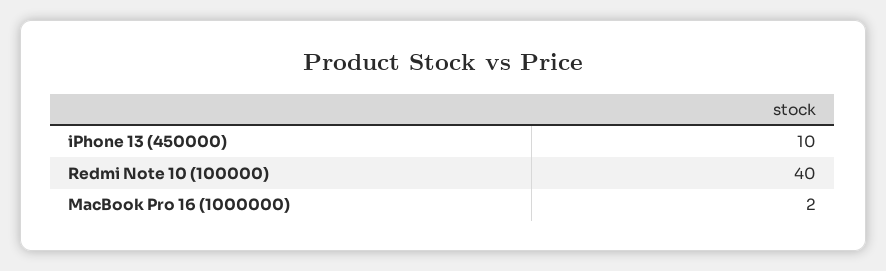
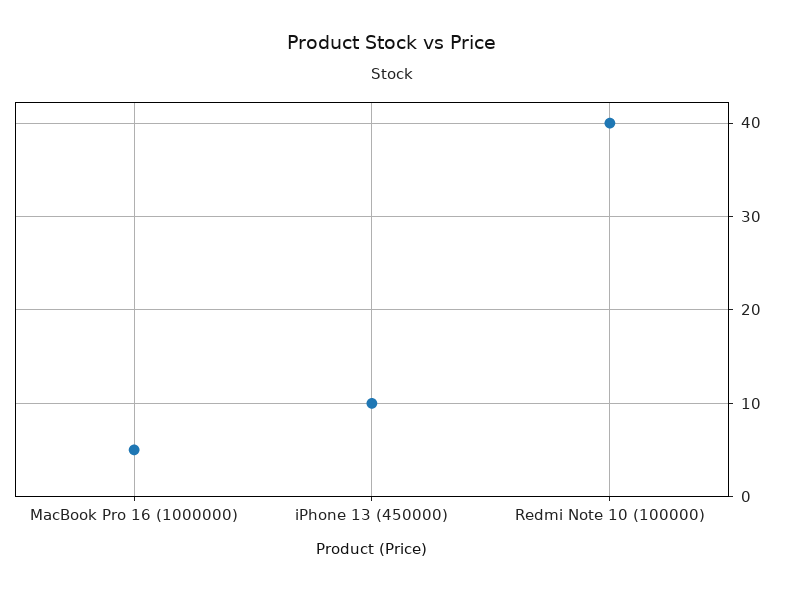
  {
    "iPhone 13 (450000)": 10,
    "Redmi Note 10 (100000)": 40,
-   "MacBook Pro 16 (1000000)": 2
+   "MacBook Pro 16 (1000000)": 5
  }

